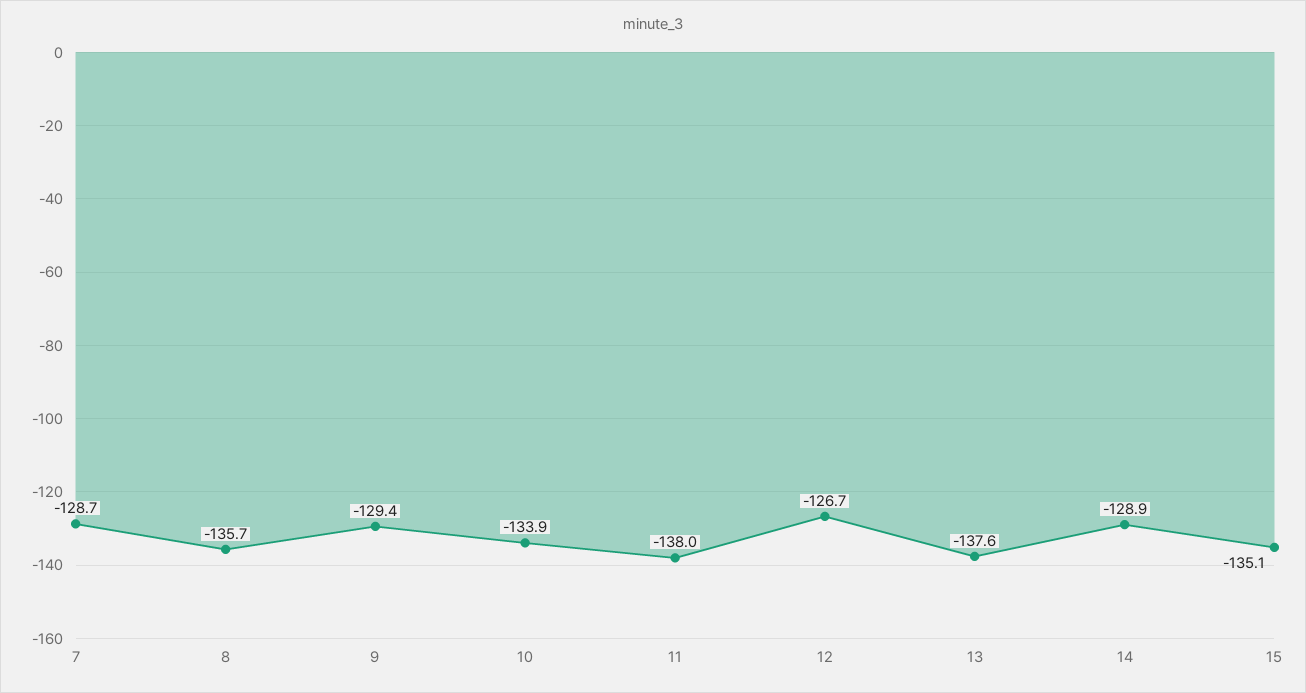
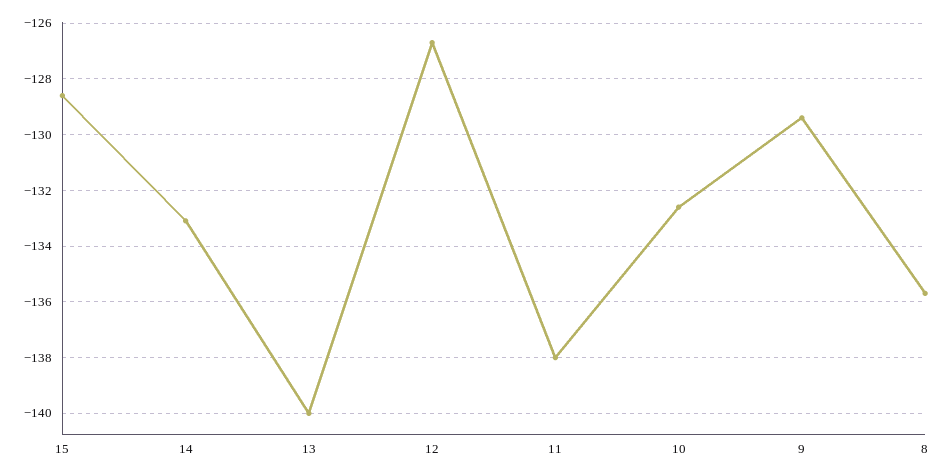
  {
-   "7": -128.7,
    "8": -135.7,
    "9": -129.4,
-   "10": -133.9,
+   "10": -132.5,
    "11": -138,
    "12": -126.7,
-   "13": -137.6,
+   "13": -140,
-   "14": -128.9,
+   "14": -133,
-   "15": -135.1
+   "15": -128.5
  }

